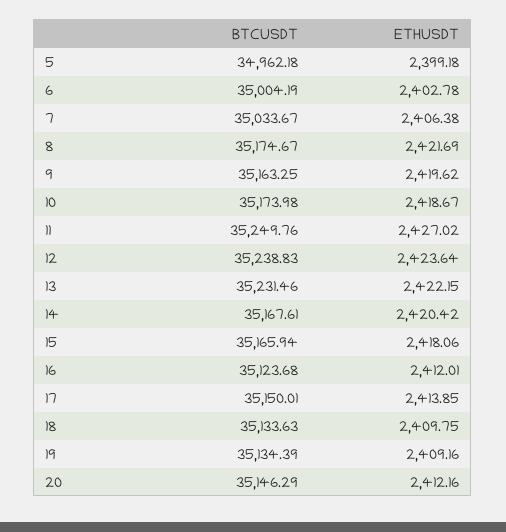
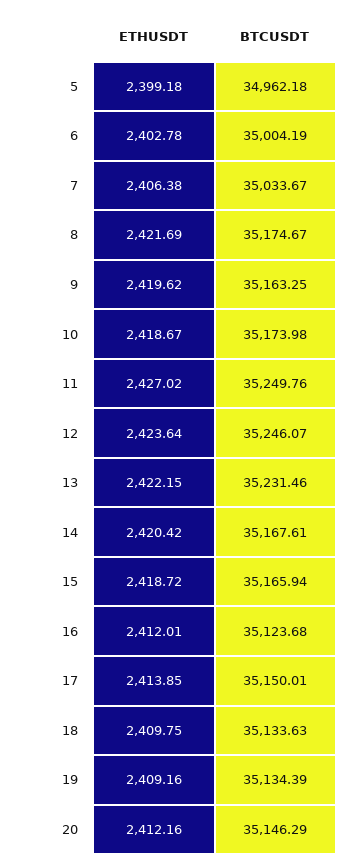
  {
    "BTCUSDT": {
      "5": 34962.18,
      "6": 35004.19,
      "7": 35033.67,
      "8": 35174.67,
      "9": 35163.25,
      "10": 35173.98,
      "11": 35249.76,
-     "12": 35238.83,
+     "12": 35246.07,
      "13": 35231.46,
      "14": 35167.61,
      "15": 35165.94,
      "16": 35123.68,
      "17": 35150.01,
      "18": 35133.63,
      "19": 35134.39,
      "20": 35146.29
    },
    "ETHUSDT": {
      "5": 2399.18,
      "6": 2402.78,
      "7": 2406.38,
      "8": 2421.69,
      "9": 2419.62,
      "10": 2418.67,
      "11": 2427.02,
      "12": 2423.64,
      "13": 2422.15,
      "14": 2420.42,
-     "15": 2418.06,
+     "15": 2418.72,
      "16": 2412.01,
      "17": 2413.85,
      "18": 2409.75,
      "19": 2409.16,
      "20": 2412.16
    }
  }

